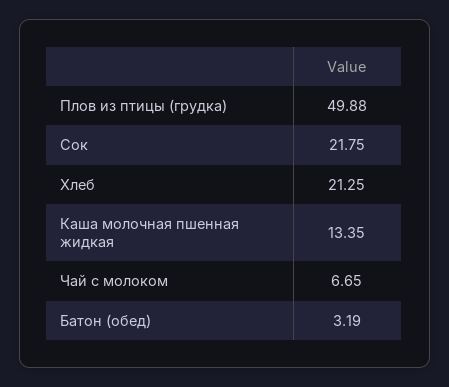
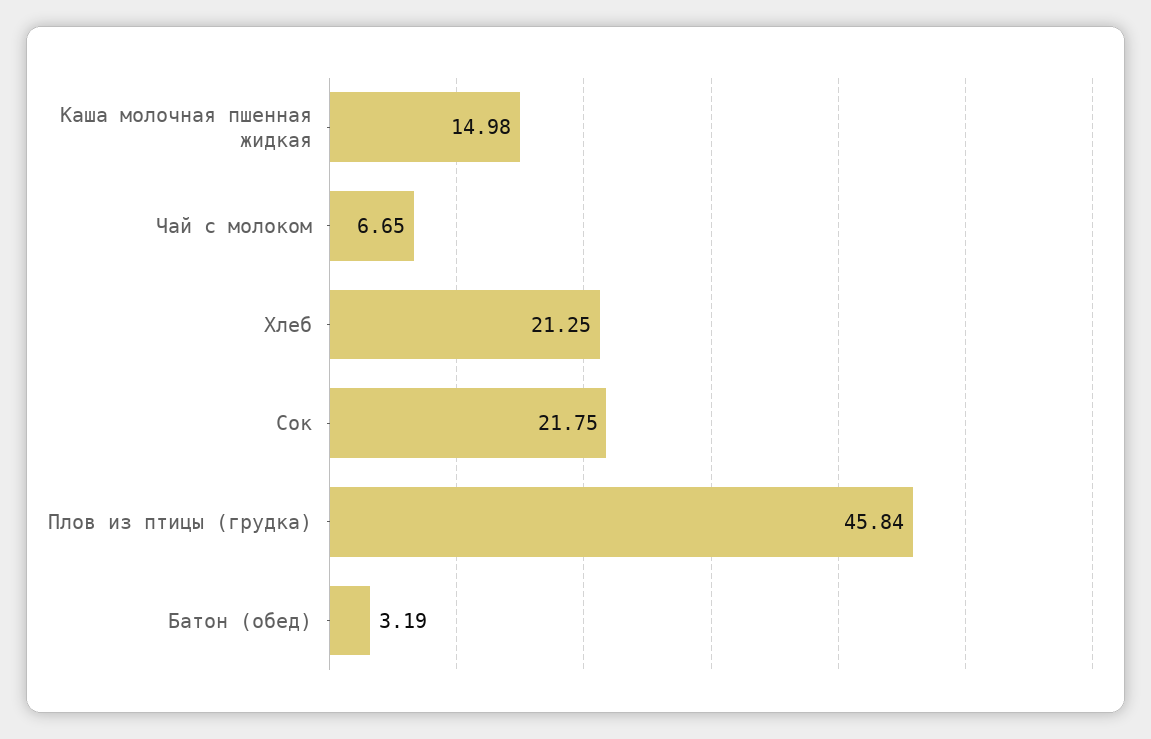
  {
-   "Плов из птицы (грудка)": 49.88,
+   "Плов из птицы (грудка)": 45.84,
    "Сок": 21.75,
    "Хлеб": 21.25,
-   "Каша молочная пшенная жидкая": 13.35,
+   "Каша молочная пшенная жидкая": 14.98,
    "Чай с молоком": 6.65,
    "Батон (обед)": 3.19
  }

